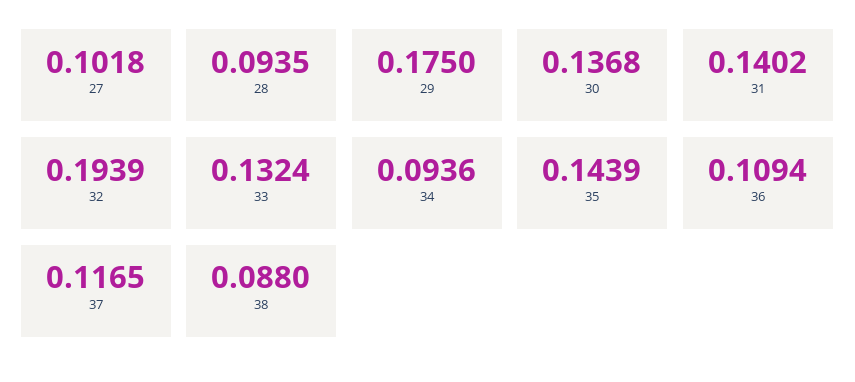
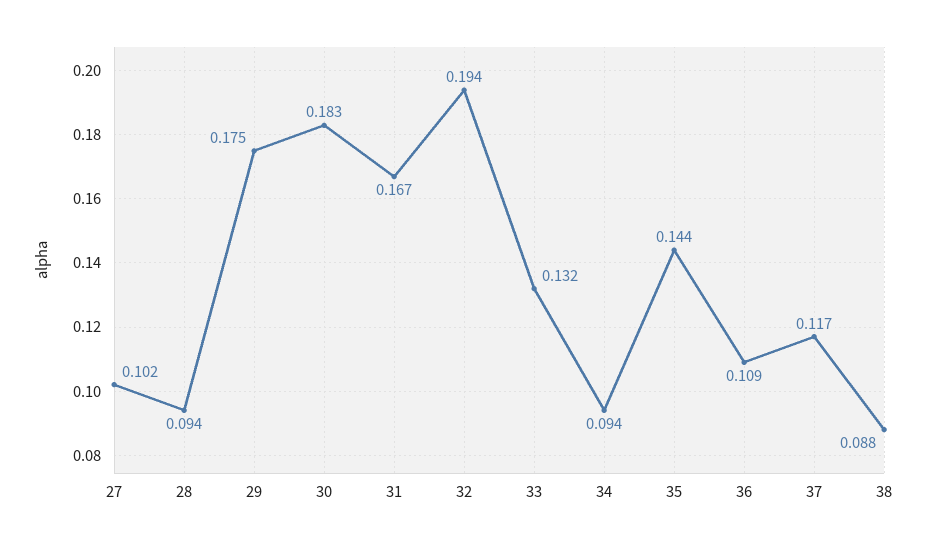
  {
    "27": 0.1018,
    "28": 0.0935,
    "29": 0.175,
-   "30": 0.1368,
+   "30": 0.183,
-   "31": 0.1402,
+   "31": 0.167,
    "32": 0.1939,
    "33": 0.1324,
    "34": 0.0936,
    "35": 0.1439,
    "36": 0.1094,
    "37": 0.1165,
    "38": 0.088
  }

